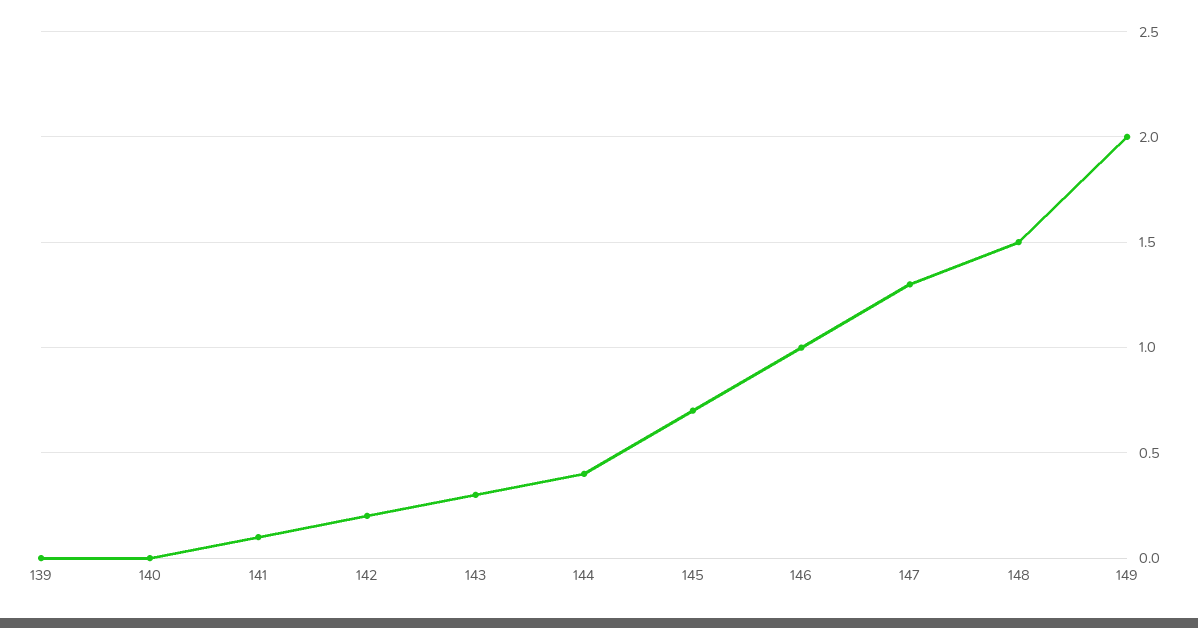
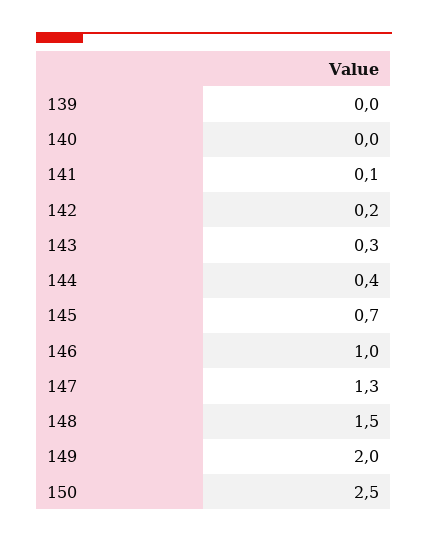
  {
    "139": 0,
    "140": 0,
    "141": 0.1,
    "142": 0.2,
    "143": 0.3,
    "144": 0.4,
    "145": 0.7,
    "146": 1,
    "147": 1.3,
    "148": 1.5,
-   "149": 2
+   "149": 2,
+   "150": 2.5
  }

